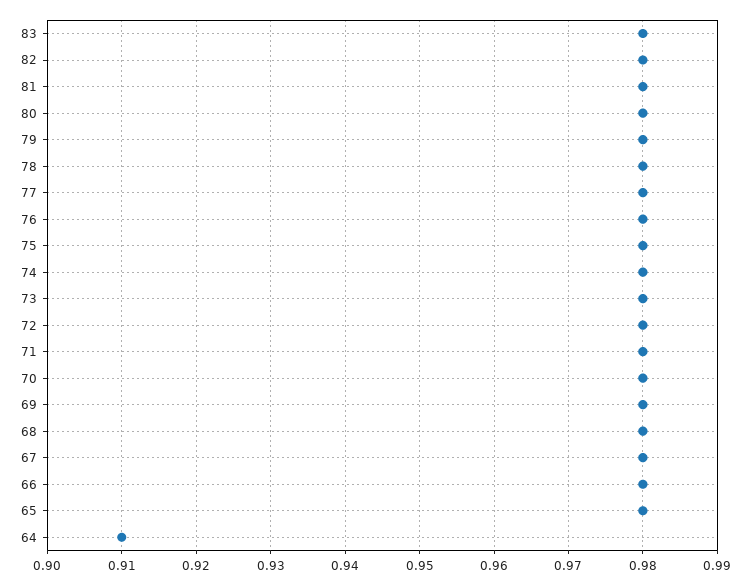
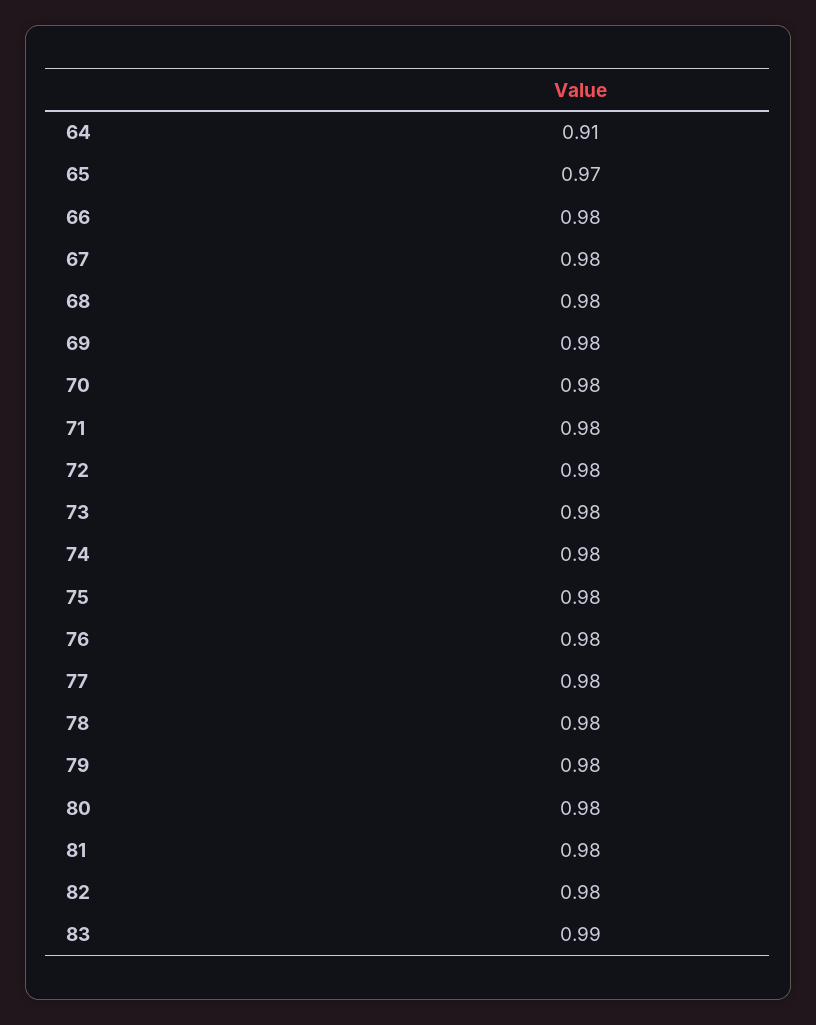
  {
-   "83": 0.98,
+   "83": 0.99,
    "82": 0.98,
    "81": 0.98,
    "80": 0.98,
    "79": 0.98,
    "78": 0.98,
    "77": 0.98,
    "76": 0.98,
    "75": 0.98,
    "74": 0.98,
    "73": 0.98,
    "72": 0.98,
    "71": 0.98,
    "70": 0.98,
    "69": 0.98,
    "68": 0.98,
    "67": 0.98,
    "66": 0.98,
-   "65": 0.98,
+   "65": 0.97,
    "64": 0.91
  }

